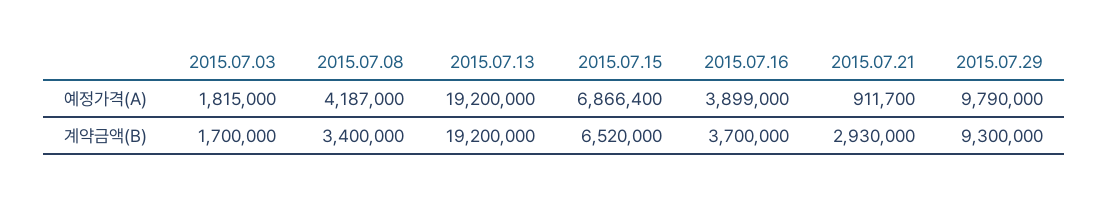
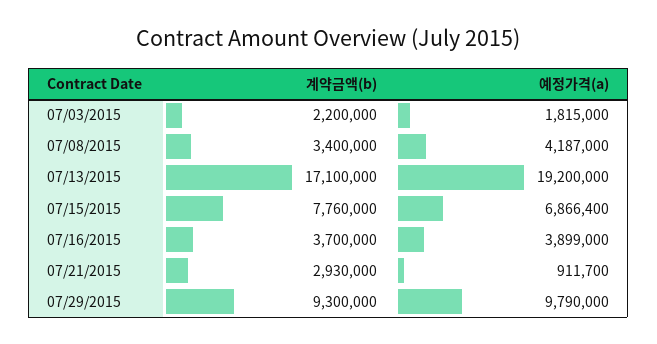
  {
    "2015.07.03": {
      "예정가격(A)": 1815000,
-     "계약금액(B)": 1700000
+     "계약금액(B)": 2200000
    },
    "2015.07.08": {
      "예정가격(A)": 4187000,
      "계약금액(B)": 3400000
    },
    "2015.07.13": {
      "예정가격(A)": 19200000,
-     "계약금액(B)": 19200000
+     "계약금액(B)": 17100000
    },
    "2015.07.15": {
      "예정가격(A)": 6866400,
-     "계약금액(B)": 6520000
+     "계약금액(B)": 7760000
    },
    "2015.07.16": {
      "예정가격(A)": 3899000,
      "계약금액(B)": 3700000
    },
    "2015.07.21": {
      "예정가격(A)": 911700,
      "계약금액(B)": 2930000
    },
    "2015.07.29": {
      "예정가격(A)": 9790000,
      "계약금액(B)": 9300000
    }
  }

